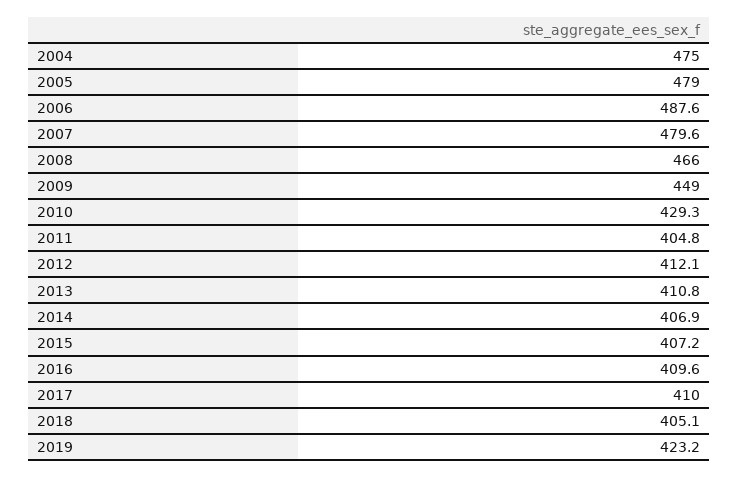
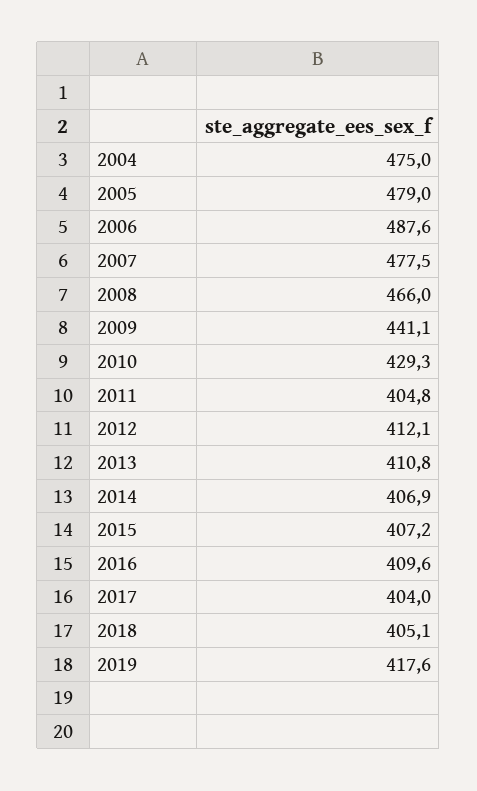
  {
    "2004": 475,
    "2005": 479,
    "2006": 487.6,
-   "2007": 479.6,
+   "2007": 477.5,
    "2008": 466,
-   "2009": 449,
+   "2009": 441.1,
    "2010": 429.3,
    "2011": 404.8,
    "2012": 412.1,
    "2013": 410.8,
    "2014": 406.9,
    "2015": 407.2,
    "2016": 409.6,
-   "2017": 410,
+   "2017": 404,
    "2018": 405.1,
-   "2019": 423.2
+   "2019": 417.6
  }

